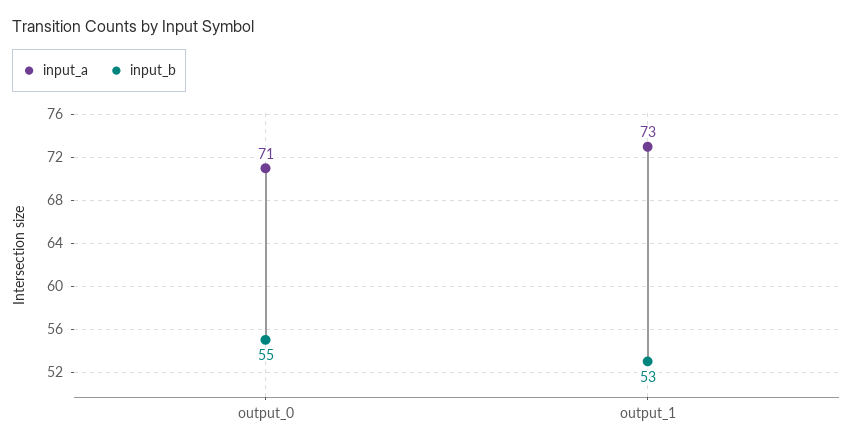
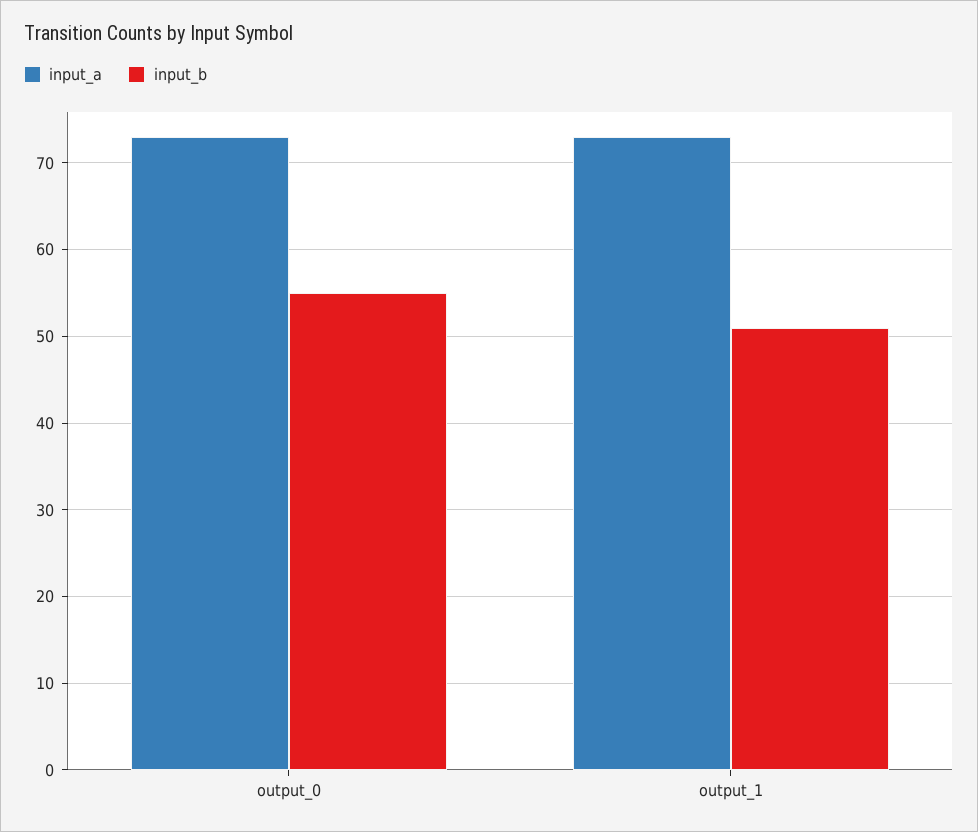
  {
    "input_a": {
-     "output_0": 71,
+     "output_0": 73,
      "output_1": 73
    },
    "input_b": {
      "output_0": 55,
-     "output_1": 53
+     "output_1": 51
    }
  }

